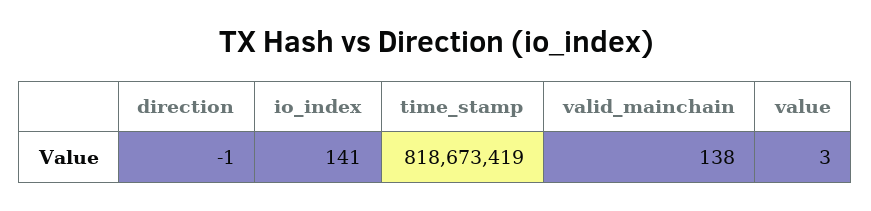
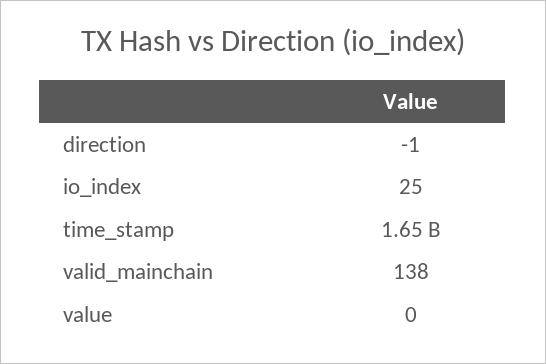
  {
    "direction": -1,
-   "io_index": 141,
+   "io_index": 25,
-   "time_stamp": 818673419,
+   "time_stamp": 1650000000,
    "valid_mainchain": 138,
-   "value": 3
+   "value": 0
  }

